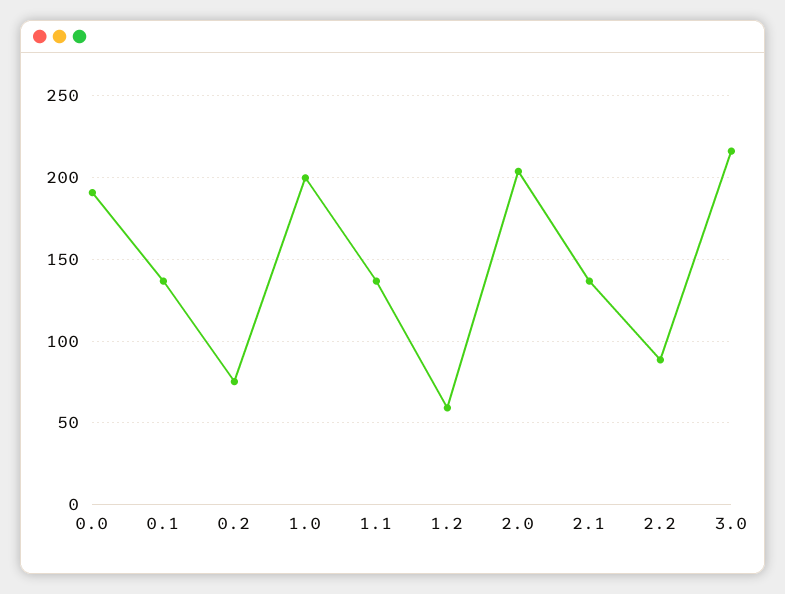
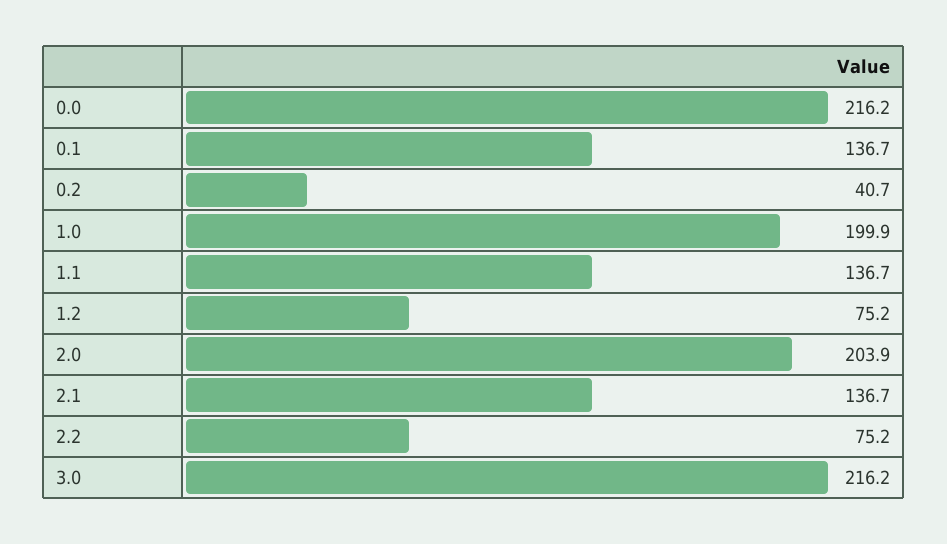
  {
-   "0.0": 190,
+   "0.0": 216.2,
    "0.1": 136.7,
-   "0.2": 75,
+   "0.2": 40.7,
    "1.0": 199.9,
    "1.1": 136.7,
-   "1.2": 60,
+   "1.2": 75.2,
    "2.0": 203.9,
    "2.1": 136.7,
-   "2.2": 90,
+   "2.2": 75.2,
    "3.0": 216.2
  }

